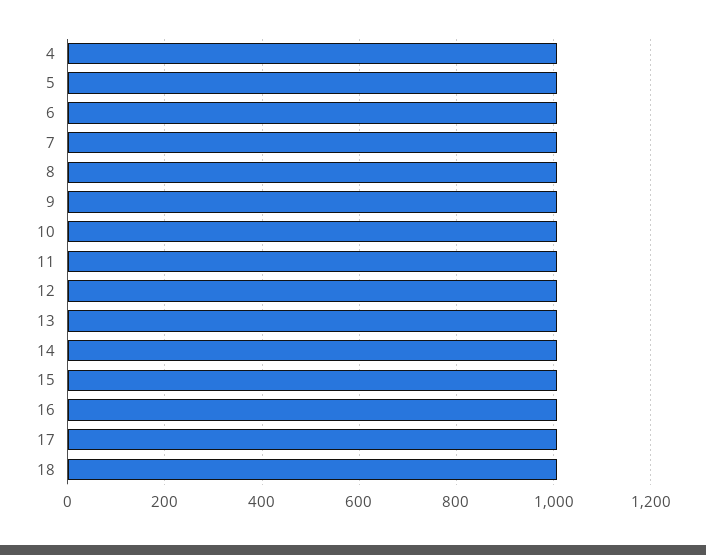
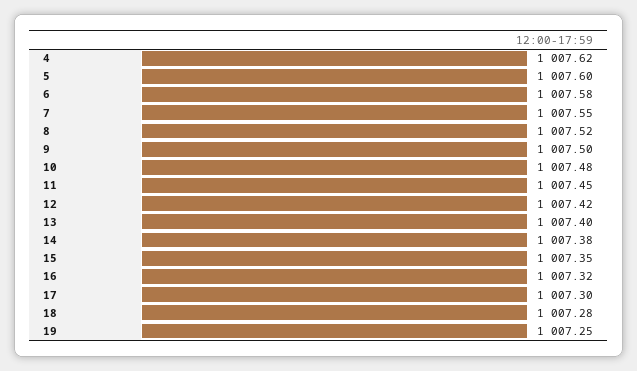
  {
    "4": 1007.62,
    "5": 1007.6,
    "6": 1007.58,
    "7": 1007.55,
    "8": 1007.52,
    "9": 1007.5,
    "10": 1007.48,
    "11": 1007.45,
    "12": 1007.42,
    "13": 1007.4,
    "14": 1007.38,
    "15": 1007.35,
    "16": 1007.32,
    "17": 1007.3,
-   "18": 1007.28
+   "18": 1007.28,
+   "19": 1007.25
  }

